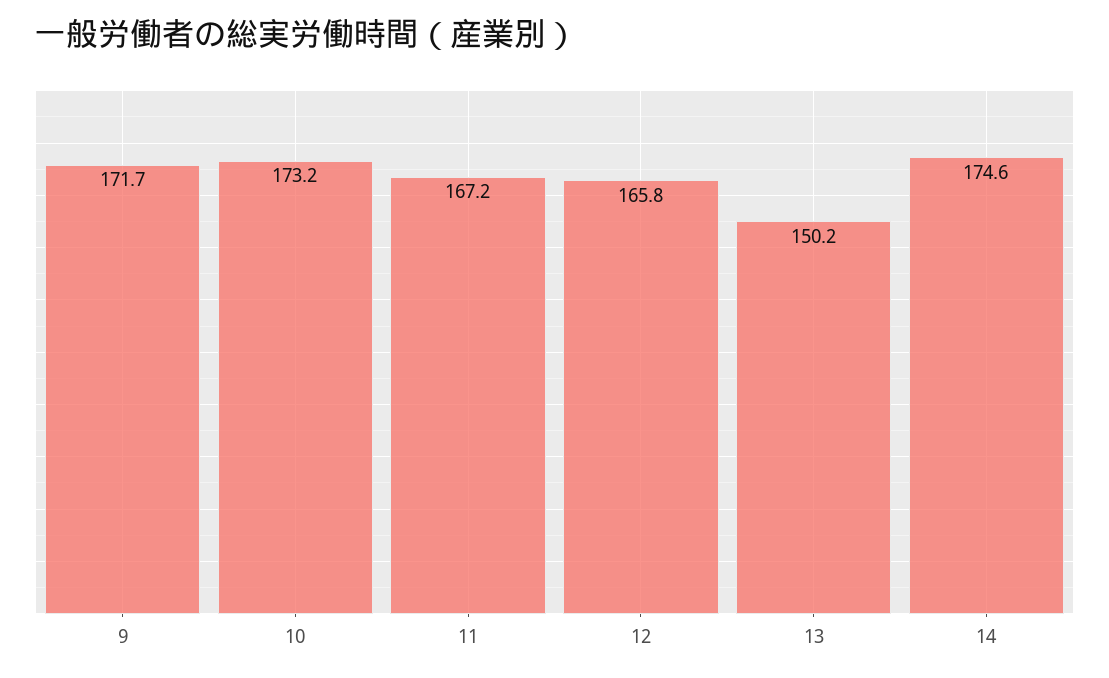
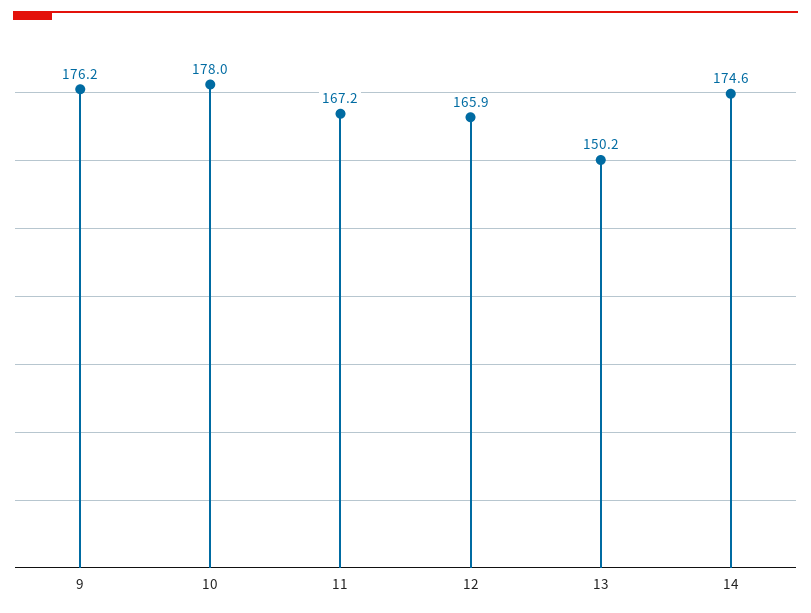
  {
-   "9": 171.7,
+   "9": 176.2,
-   "10": 173.2,
+   "10": 178,
    "11": 167.2,
-   "12": 165.8,
+   "12": 165.9,
    "13": 150.2,
    "14": 174.6
  }

